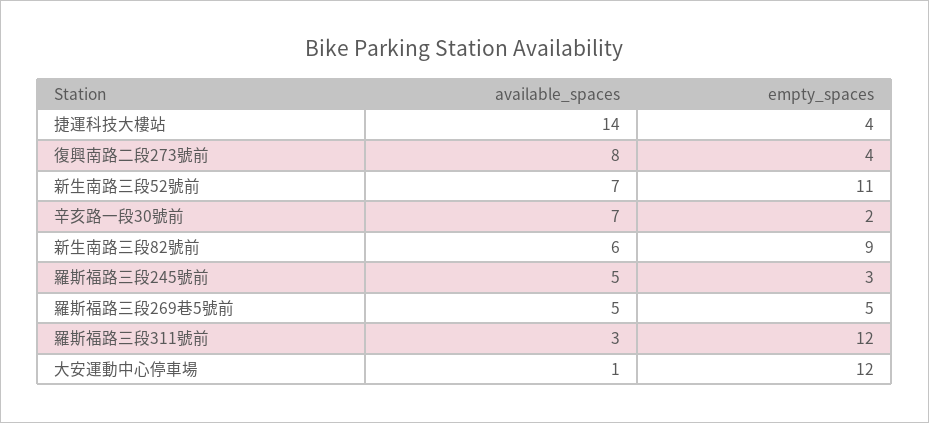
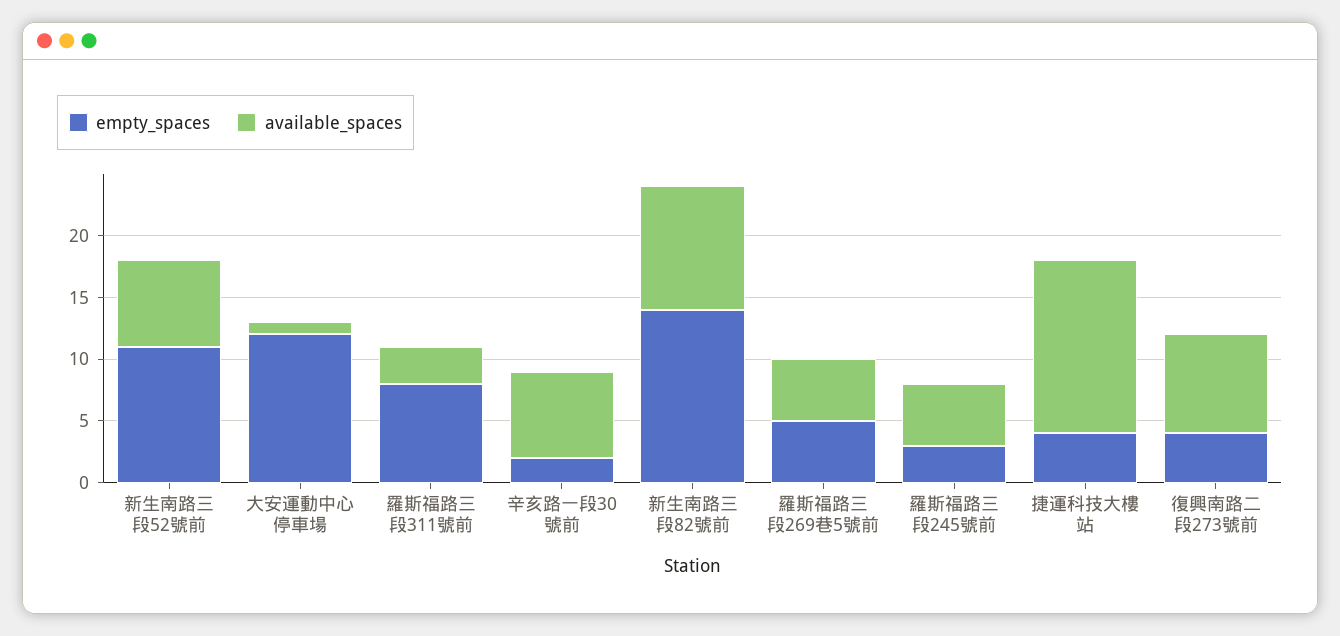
  {
    "available_spaces": {
      "捷運科技大樓站": 14,
      "復興南路二段273號前": 8,
      "新生南路三段52號前": 7,
      "辛亥路一段30號前": 7,
-     "新生南路三段82號前": 6,
+     "新生南路三段82號前": 10,
      "羅斯福路三段245號前": 5,
      "羅斯福路三段269巷5號前": 5,
      "羅斯福路三段311號前": 3,
      "大安運動中心停車場": 1
    },
    "empty_spaces": {
      "捷運科技大樓站": 4,
      "復興南路二段273號前": 4,
      "新生南路三段52號前": 11,
      "辛亥路一段30號前": 2,
-     "新生南路三段82號前": 9,
+     "新生南路三段82號前": 14,
      "羅斯福路三段245號前": 3,
      "羅斯福路三段269巷5號前": 5,
-     "羅斯福路三段311號前": 12,
+     "羅斯福路三段311號前": 8,
      "大安運動中心停車場": 12
    }
  }

